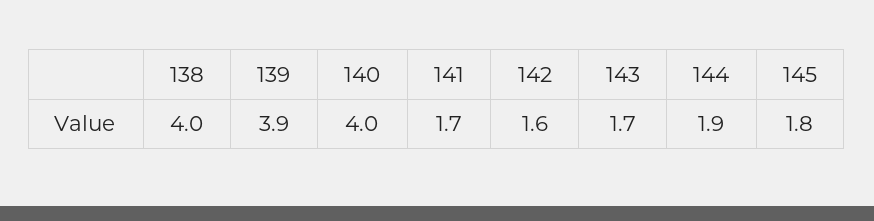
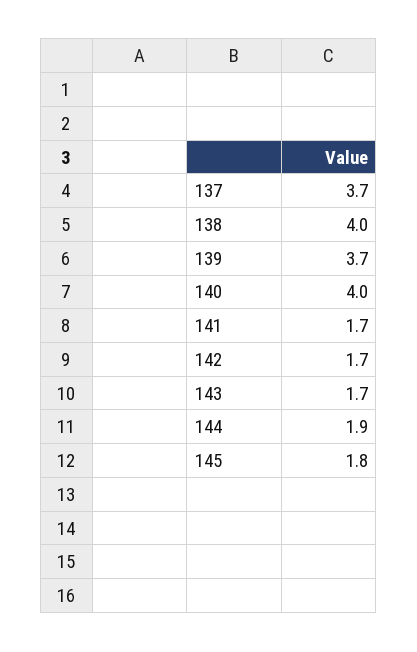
  {
    "138": 4,
-   "139": 3.9,
+   "139": 3.7,
    "140": 4,
    "141": 1.7,
-   "142": 1.6,
+   "142": 1.7,
    "143": 1.7,
    "144": 1.9,
-   "145": 1.8
+   "145": 1.8,
+   "137": 3.7
  }

